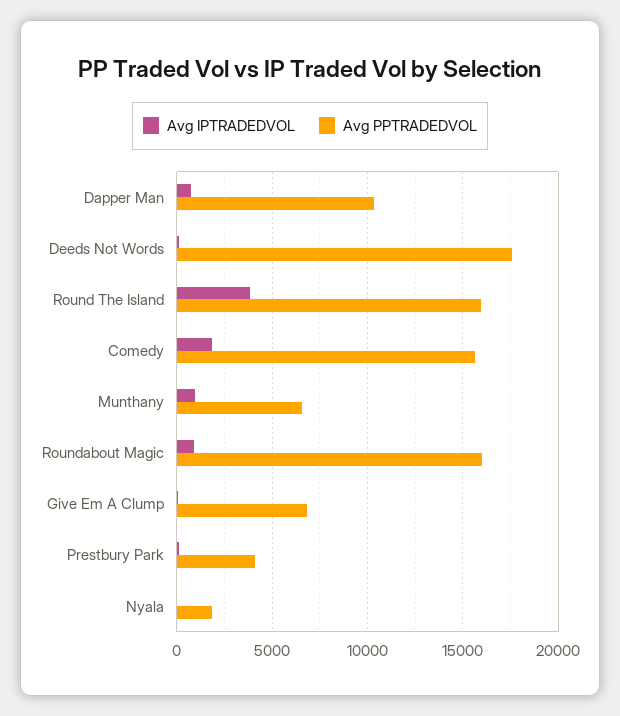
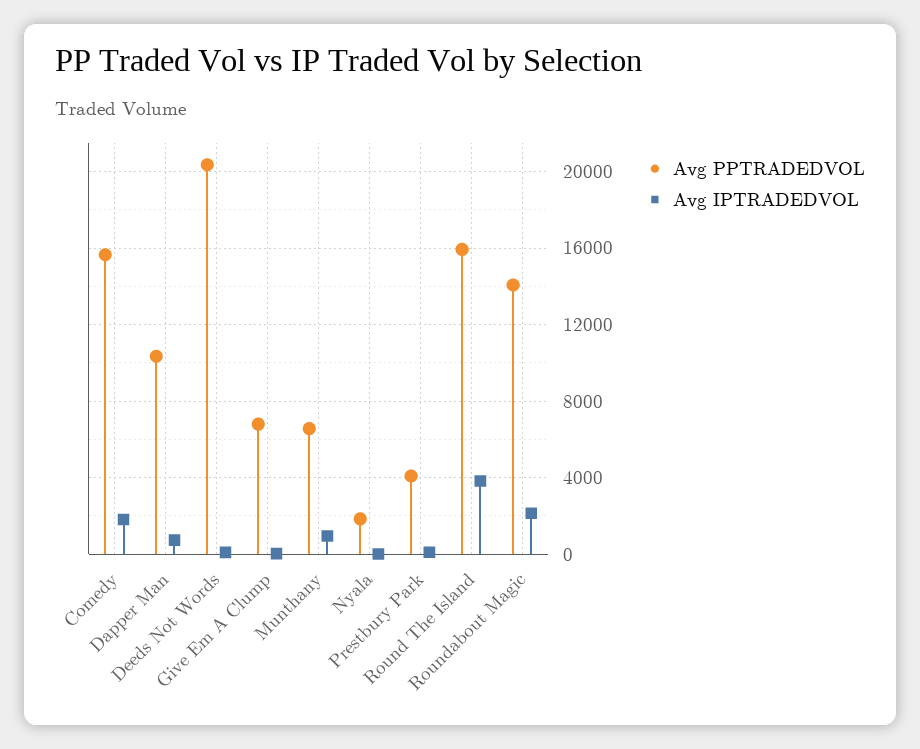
  {
    "Avg IPTRADEDVOL": {
      "Dapper Man": 500,
      "Deeds Not Words": 0,
      "Round The Island": 4000,
      "Comedy": 2000,
      "Munthany": 1000,
-     "Roundabout Magic": 1000,
+     "Roundabout Magic": 2000,
      "Give Em A Clump": 0,
      "Prestbury Park": 0,
      "Nyala": 0
    },
    "Avg PPTRADEDVOL": {
      "Dapper Man": 10500,
-     "Deeds Not Words": 17500,
+     "Deeds Not Words": 20500,
      "Round The Island": 16000,
      "Comedy": 15500,
      "Munthany": 6500,
-     "Roundabout Magic": 16000,
+     "Roundabout Magic": 14000,
      "Give Em A Clump": 7000,
      "Prestbury Park": 4000,
      "Nyala": 2000
    }
  }

